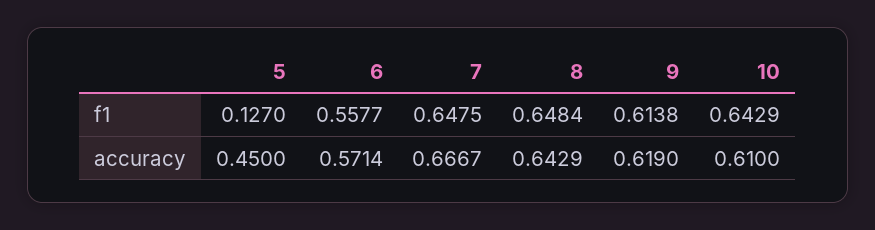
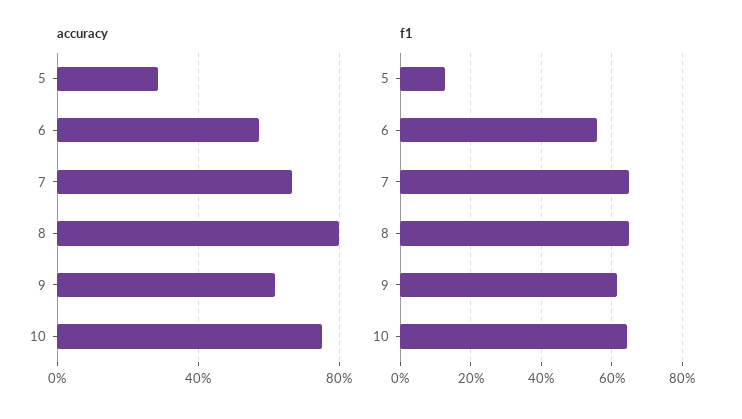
  {
    "f1": {
      "5": 0.127,
      "6": 0.5577,
      "7": 0.6475,
      "8": 0.6484,
      "9": 0.6138,
      "10": 0.6429
    },
    "accuracy": {
-     "5": 0.45,
+     "5": 0.3,
      "6": 0.5714,
      "7": 0.6667,
-     "8": 0.6429,
+     "8": 0.8,
      "9": 0.619,
-     "10": 0.61
+     "10": 0.75
    }
  }

